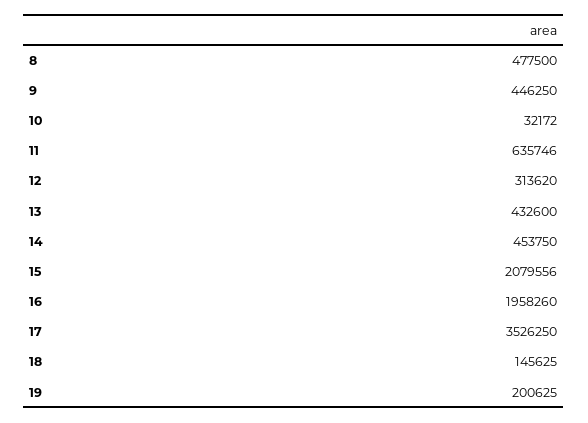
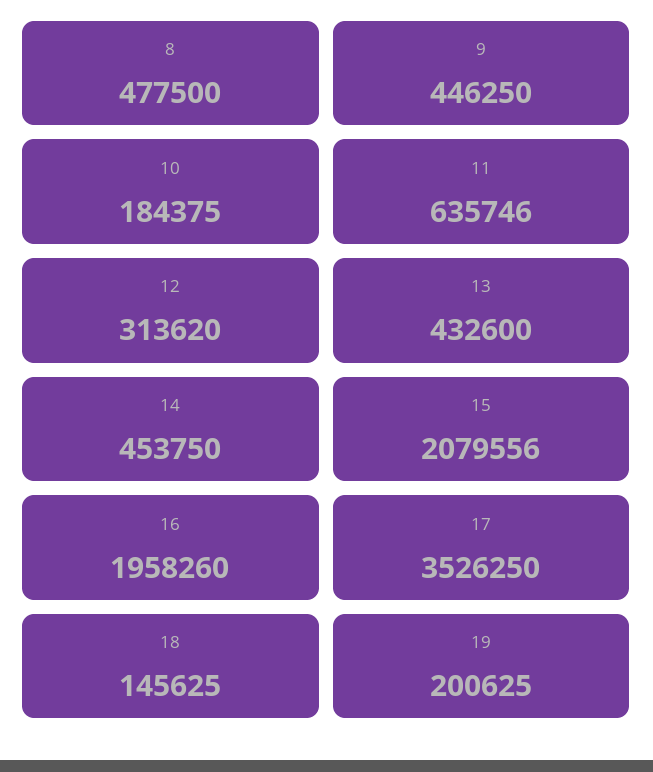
  {
    "8": 477500,
    "9": 446250,
-   "10": 32172,
+   "10": 184375,
    "11": 635746,
    "12": 313620,
    "13": 432600,
    "14": 453750,
    "15": 2079556,
    "16": 1958260,
    "17": 3526250,
    "18": 145625,
    "19": 200625
  }

